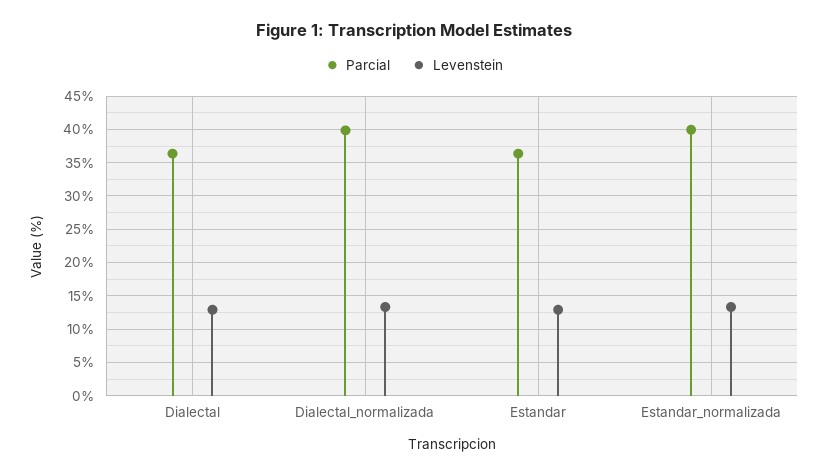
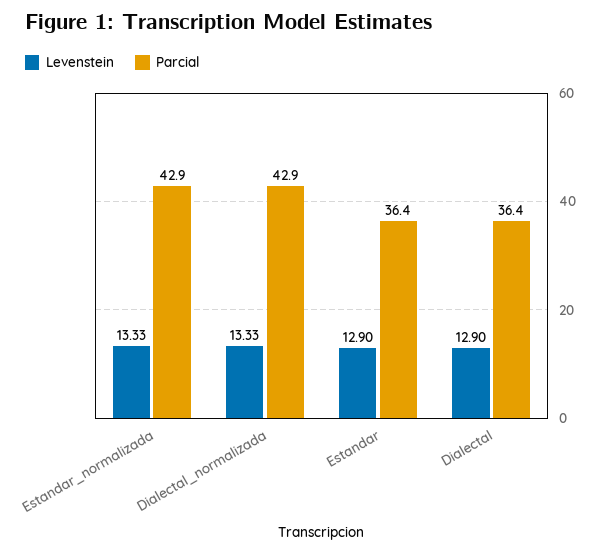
  {
    "Parcial": {
      "Dialectal": 36.4,
-     "Dialectal_normalizada": 40,
+     "Dialectal_normalizada": 42.9,
      "Estandar": 36.4,
-     "Estandar_normalizada": 40
+     "Estandar_normalizada": 42.9
    },
    "Levenstein": {
      "Dialectal": 12.9,
      "Dialectal_normalizada": 13.33,
      "Estandar": 12.9,
      "Estandar_normalizada": 13.33
    }
  }

